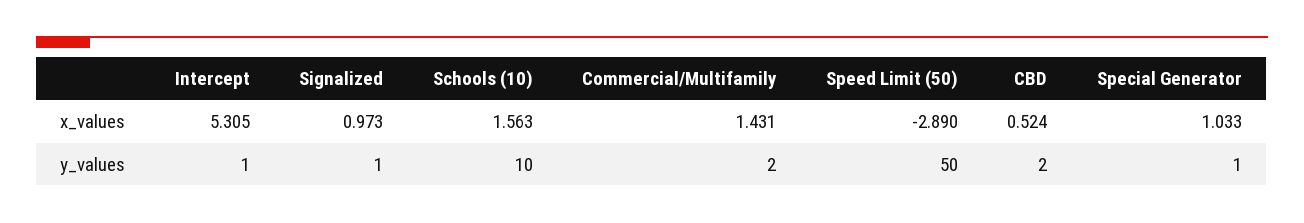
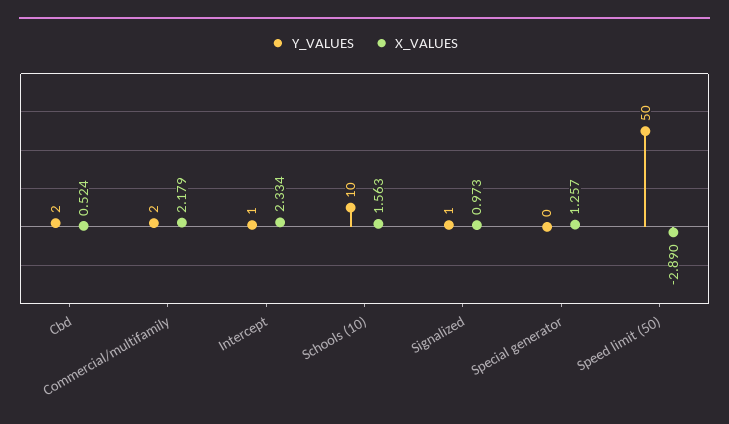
  {
    "x_values": {
-     "Intercept": 5.305,
+     "Intercept": 2.334,
      "Signalized": 0.973,
      "Schools (10)": 1.563,
-     "Commercial/Multifamily": 1.431,
+     "Commercial/Multifamily": 2.179,
      "Speed Limit (50)": -2.89,
      "CBD": 0.524,
-     "Special Generator": 1.033
+     "Special Generator": 1.257
    },
    "y_values": {
      "Intercept": 1,
      "Signalized": 1,
      "Schools (10)": 10,
      "Commercial/Multifamily": 2,
      "Speed Limit (50)": 50,
      "CBD": 2,
-     "Special Generator": 1
+     "Special Generator": 0
    }
  }

